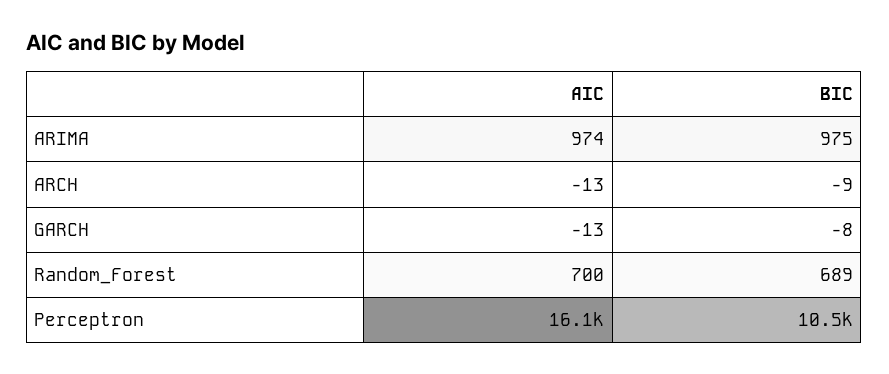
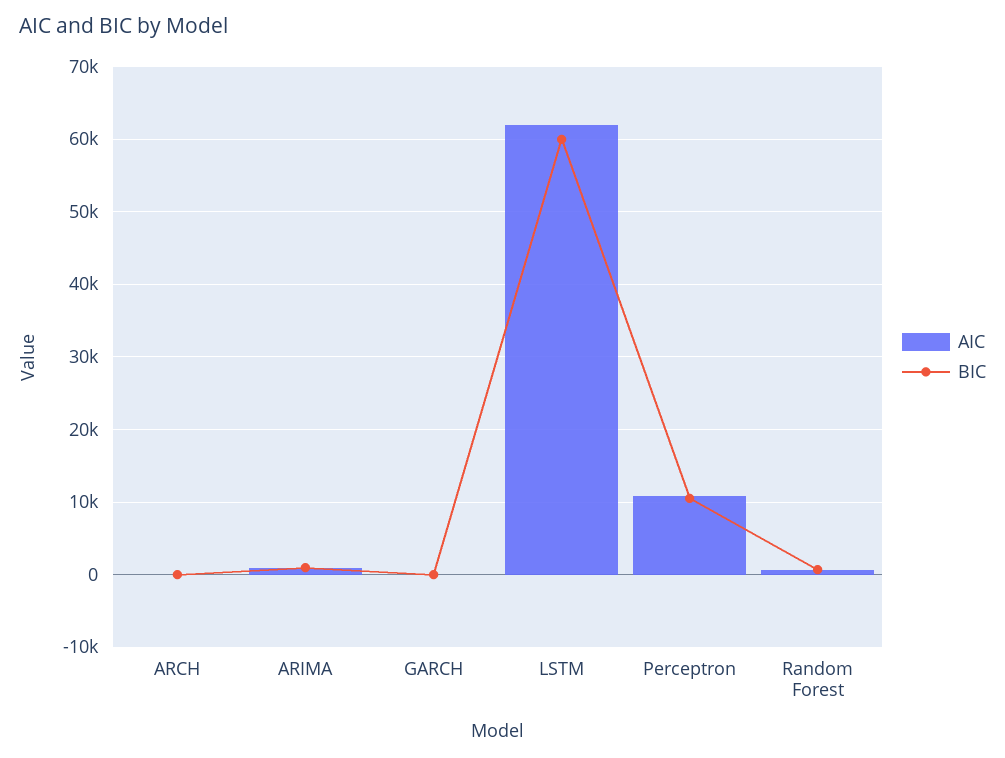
  {
    "AIC": {
      "ARIMA": 974,
      "ARCH": -13,
      "GARCH": -13,
      "Random_Forest": 700,
-     "Perceptron": 16100
+     "Perceptron": 11000,
+     "LSTM": 62000
    },
    "BIC": {
      "ARIMA": 975,
      "ARCH": -9,
      "GARCH": -8,
      "Random_Forest": 689,
-     "Perceptron": 10500
+     "Perceptron": 10500,
+     "LSTM": 60000
    }
  }

